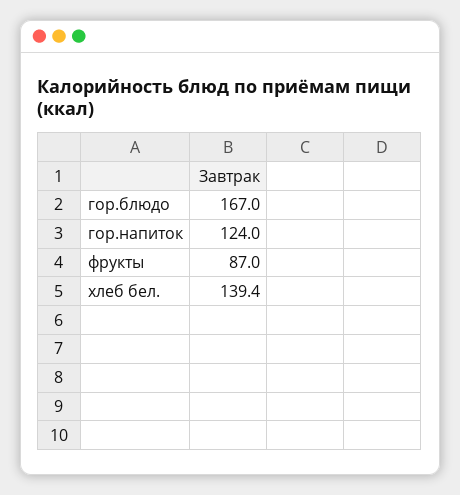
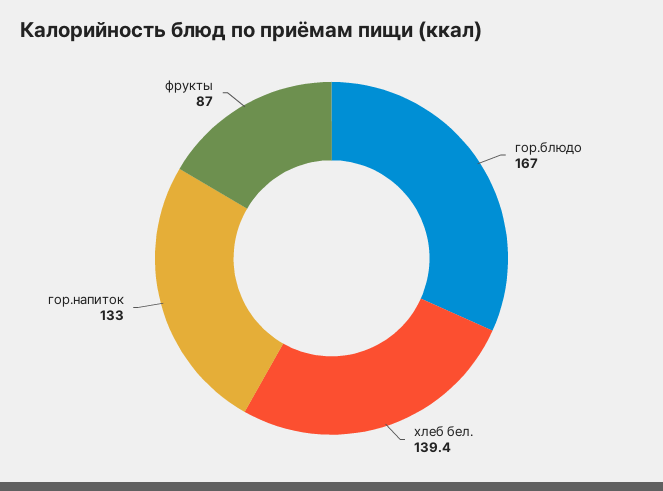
  {
    "гор.блюдо": 167,
-   "гор.напиток": 124,
+   "гор.напиток": 133,
    "фрукты": 87,
    "хлеб бел.": 139.4
  }

